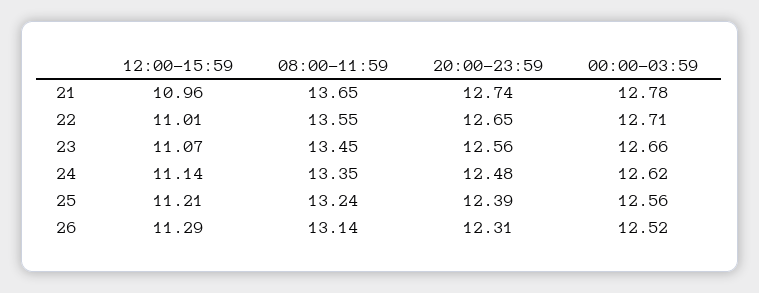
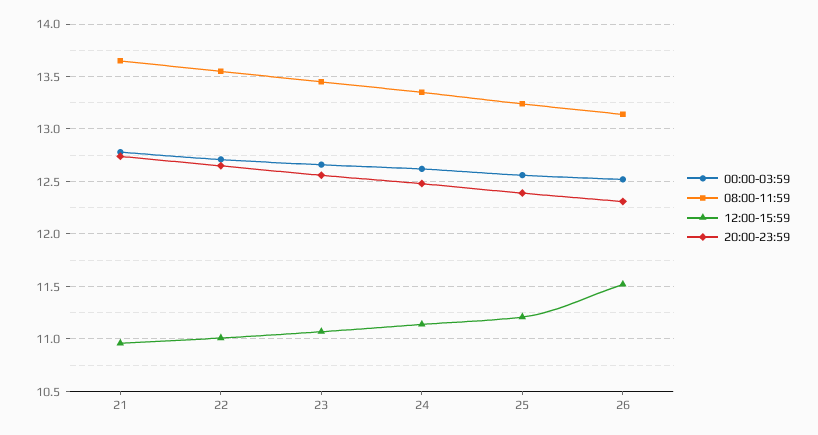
  {
    "12:00-15:59": {
      "21": 10.96,
      "22": 11.01,
      "23": 11.07,
      "24": 11.14,
      "25": 11.21,
-     "26": 11.29
+     "26": 11.5
    },
    "08:00-11:59": {
      "21": 13.65,
      "22": 13.55,
      "23": 13.45,
      "24": 13.35,
      "25": 13.24,
      "26": 13.14
    },
    "20:00-23:59": {
      "21": 12.74,
      "22": 12.65,
      "23": 12.56,
      "24": 12.48,
      "25": 12.39,
      "26": 12.31
    },
    "00:00-03:59": {
      "21": 12.78,
      "22": 12.71,
      "23": 12.66,
      "24": 12.62,
      "25": 12.56,
      "26": 12.52
    }
  }

